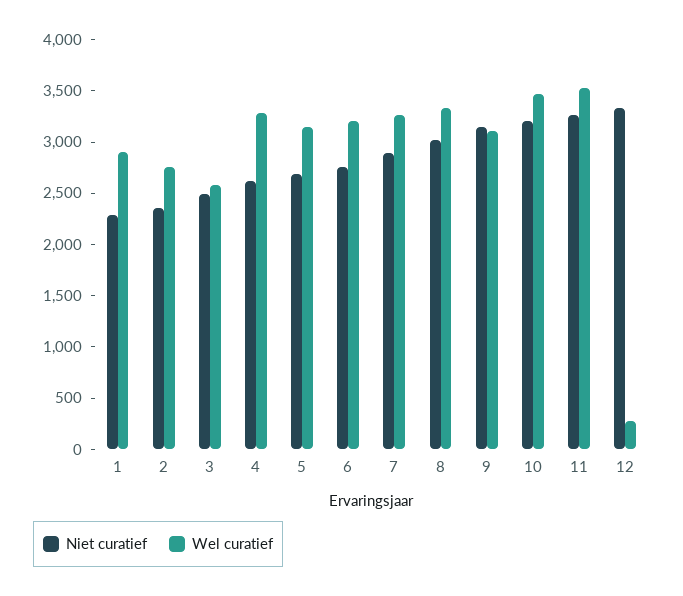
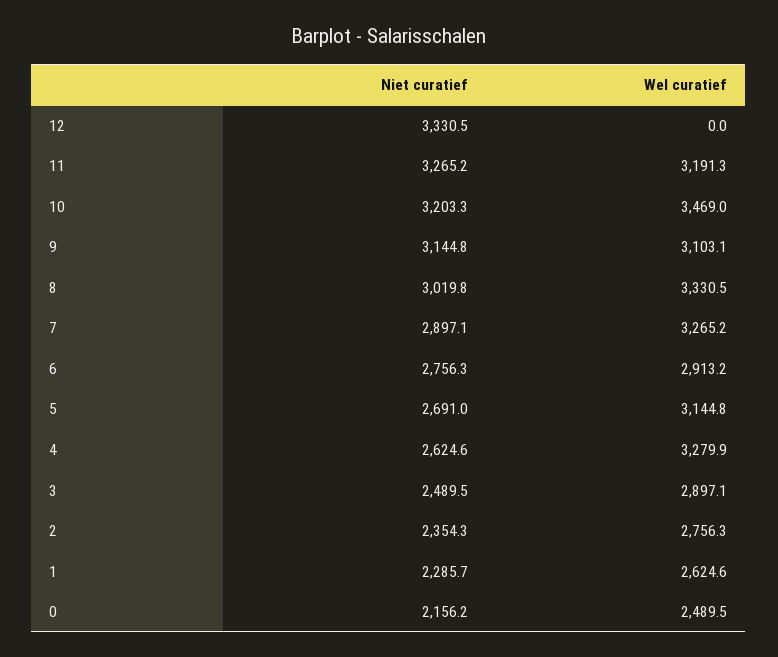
  {
    "Niet curatief": {
      "1": 2285.7,
      "2": 2354.3,
      "3": 2489.5,
      "4": 2624.6,
      "5": 2691,
      "6": 2756.3,
      "7": 2897.1,
      "8": 3019.8,
      "9": 3144.8,
      "10": 3203.3,
      "11": 3265.2,
-     "12": 3330.5
+     "12": 3330.5,
+     "0": 2156.2
    },
    "Wel curatief": {
-     "1": 2900,
+     "1": 2624.6,
      "2": 2756.3,
-     "3": 2600,
+     "3": 2897.1,
      "4": 3279.9,
      "5": 3144.8,
-     "6": 3200,
+     "6": 2913.2,
      "7": 3265.2,
      "8": 3330.5,
      "9": 3103.1,
      "10": 3469,
-     "11": 3500,
+     "11": 3191.3,
-     "12": 300
+     "12": 0,
+     "0": 2489.5
    }
  }

